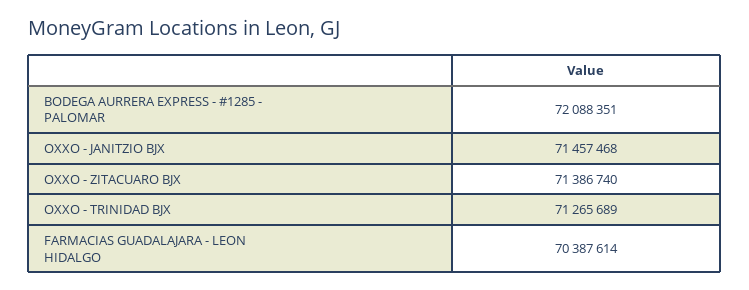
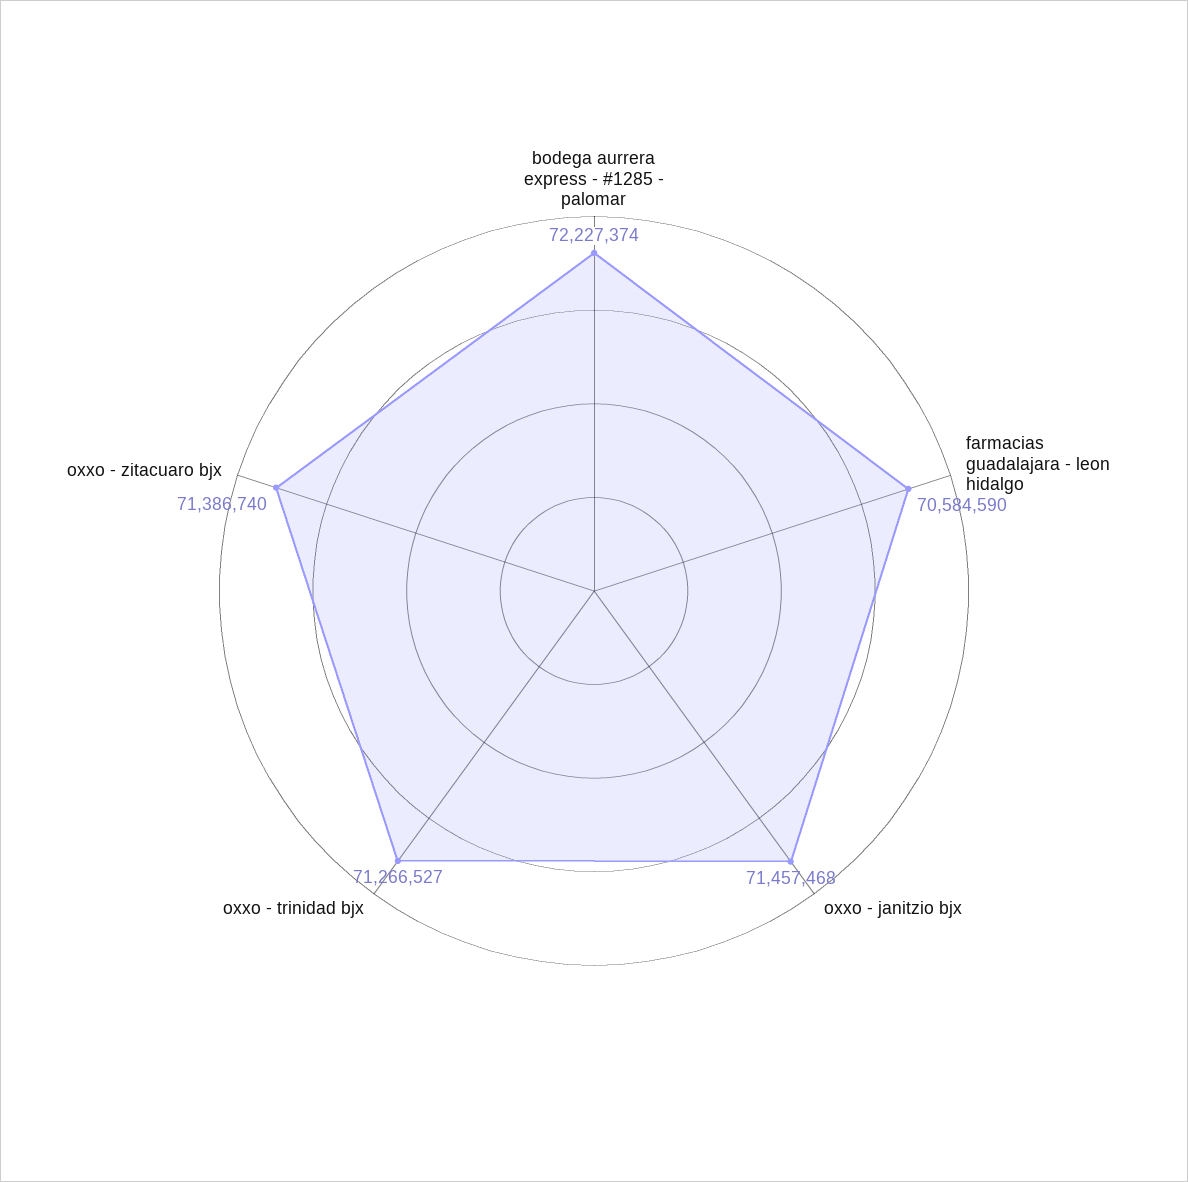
  {
-   "BODEGA AURRERA EXPRESS - #1285 - PALOMAR": 72088351,
+   "BODEGA AURRERA EXPRESS - #1285 - PALOMAR": 72227374,
    "OXXO - JANITZIO BJX": 71457468,
    "OXXO - ZITACUARO BJX": 71386740,
-   "OXXO - TRINIDAD BJX": 71265689,
+   "OXXO - TRINIDAD BJX": 71266527,
-   "FARMACIAS GUADALAJARA - LEON HIDALGO": 70387614
+   "FARMACIAS GUADALAJARA - LEON HIDALGO": 70584590
  }

